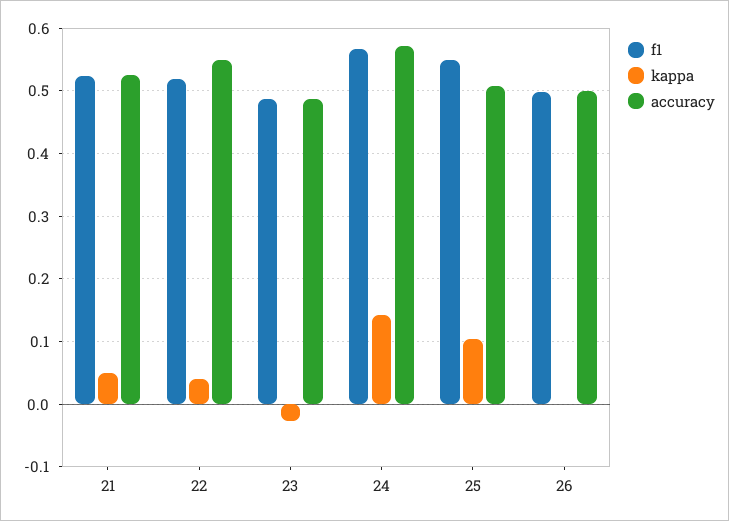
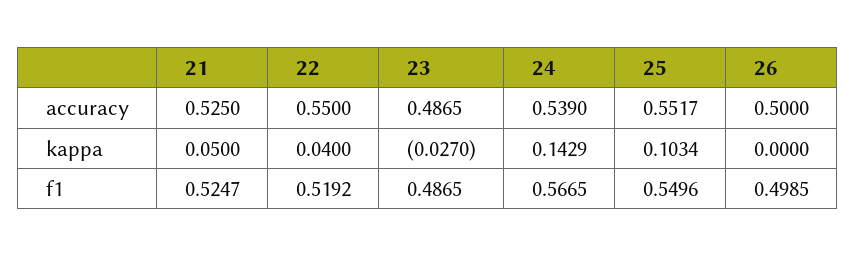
  {
    "f1": {
      "21": 0.5247,
      "22": 0.5192,
      "23": 0.4865,
      "24": 0.5665,
      "25": 0.5496,
      "26": 0.4985
    },
    "kappa": {
      "21": 0.05,
      "22": 0.04,
      "23": -0.027,
      "24": 0.1429,
      "25": 0.1034,
      "26": 0
    },
    "accuracy": {
      "21": 0.525,
      "22": 0.55,
      "23": 0.4865,
-     "24": 0.57,
+     "24": 0.539,
-     "25": 0.51,
+     "25": 0.5517,
      "26": 0.5
    }
  }

